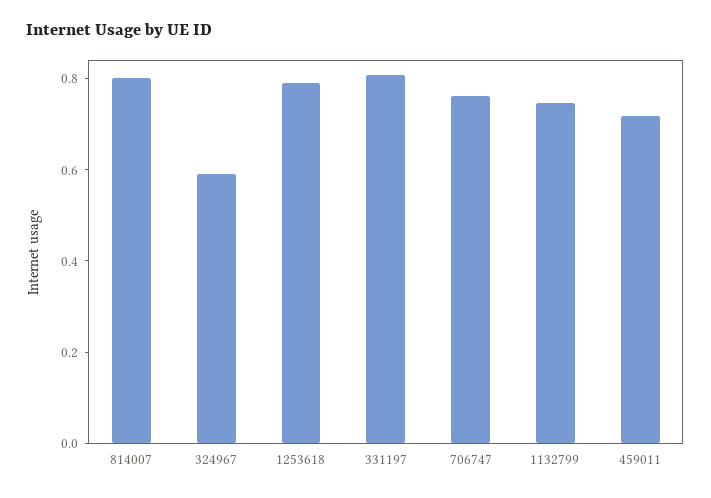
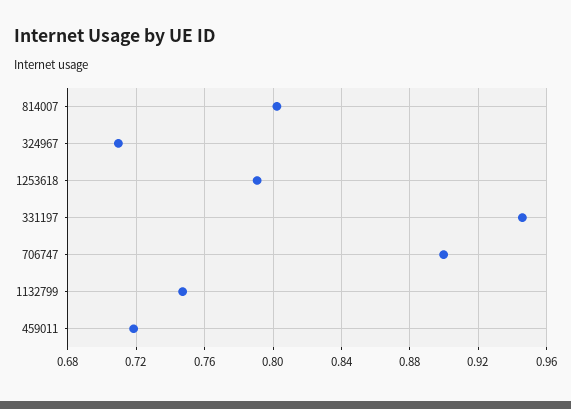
  {
    "814007": 0.8,
-   "324967": 0.6,
+   "324967": 0.71,
    "1253618": 0.79,
-   "331197": 0.8,
+   "331197": 0.945,
-   "706747": 0.75,
+   "706747": 0.9,
    "1132799": 0.745,
    "459011": 0.72
  }

